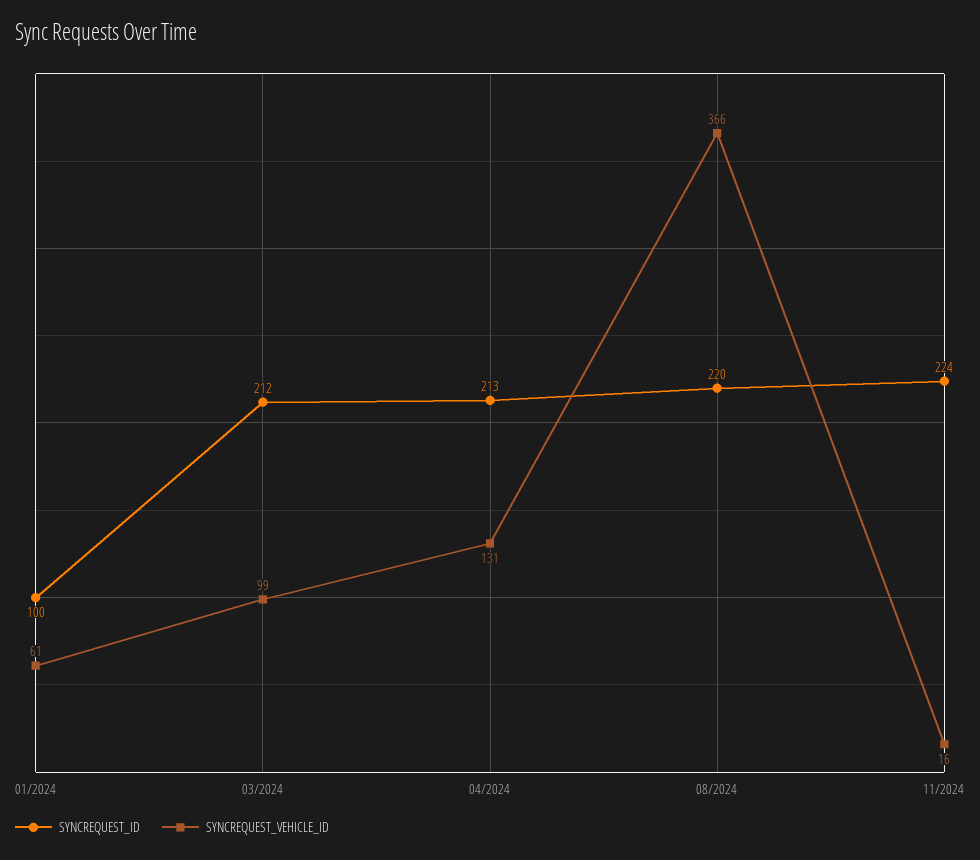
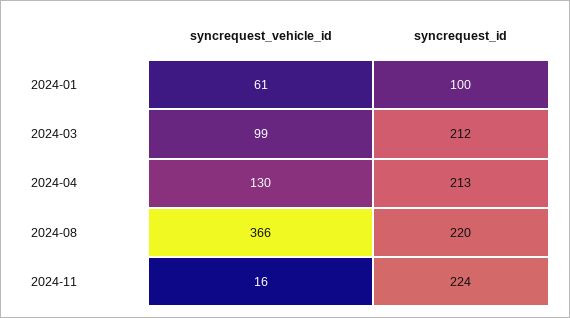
  {
    "SYNCREQUEST_ID": {
      "01/2024": 100,
      "03/2024": 212,
      "04/2024": 213,
      "08/2024": 220,
      "11/2024": 224
    },
    "SYNCREQUEST_VEHICLE_ID": {
      "01/2024": 61,
      "03/2024": 99,
-     "04/2024": 131,
+     "04/2024": 130,
      "08/2024": 366,
      "11/2024": 16
    }
  }

